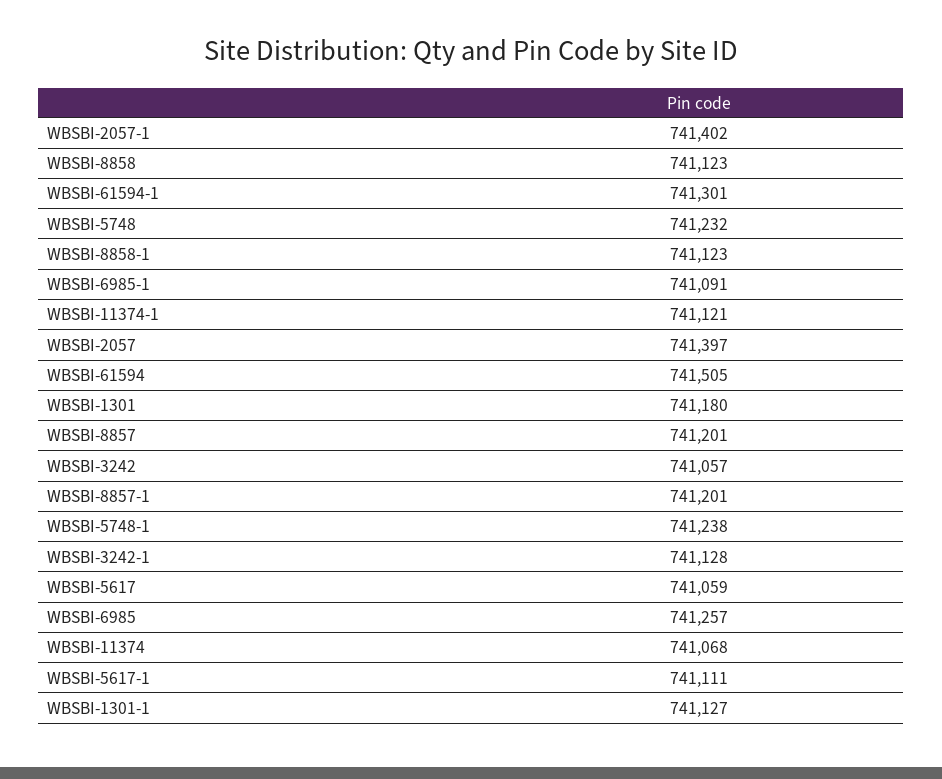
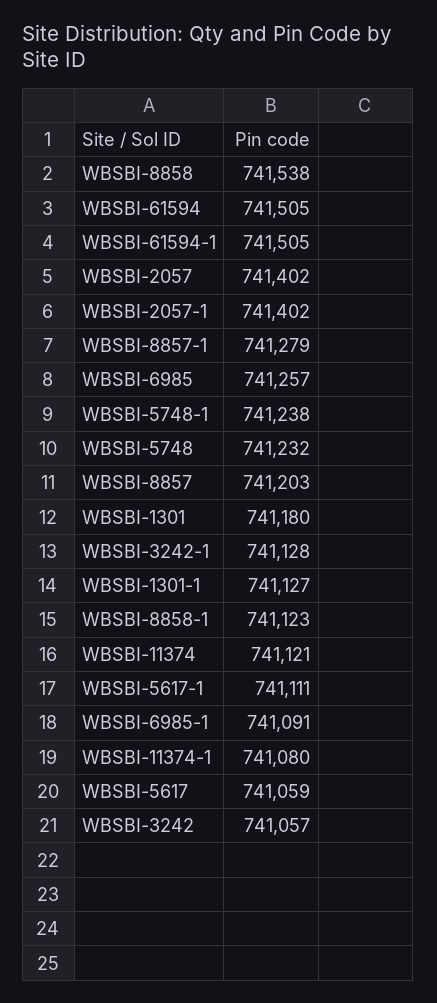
  {
    "WBSBI-2057-1": 741402,
-   "WBSBI-8858": 741123,
+   "WBSBI-8858": 741538,
-   "WBSBI-61594-1": 741301,
+   "WBSBI-61594-1": 741505,
    "WBSBI-5748": 741232,
    "WBSBI-8858-1": 741123,
    "WBSBI-6985-1": 741091,
-   "WBSBI-11374-1": 741121,
+   "WBSBI-11374-1": 741080,
-   "WBSBI-2057": 741397,
+   "WBSBI-2057": 741402,
    "WBSBI-61594": 741505,
    "WBSBI-1301": 741180,
-   "WBSBI-8857": 741201,
+   "WBSBI-8857": 741203,
    "WBSBI-3242": 741057,
-   "WBSBI-8857-1": 741201,
+   "WBSBI-8857-1": 741279,
    "WBSBI-5748-1": 741238,
    "WBSBI-3242-1": 741128,
    "WBSBI-5617": 741059,
    "WBSBI-6985": 741257,
-   "WBSBI-11374": 741068,
+   "WBSBI-11374": 741121,
    "WBSBI-5617-1": 741111,
    "WBSBI-1301-1": 741127
  }

